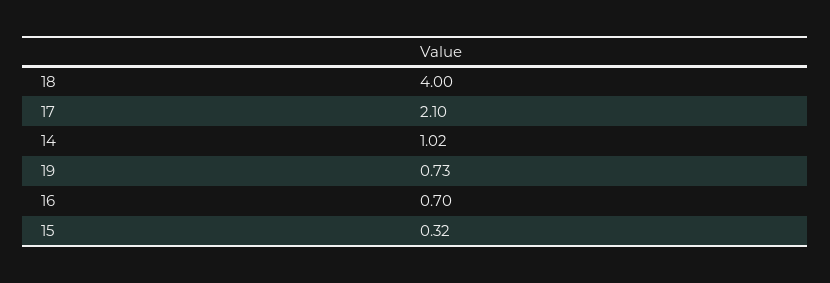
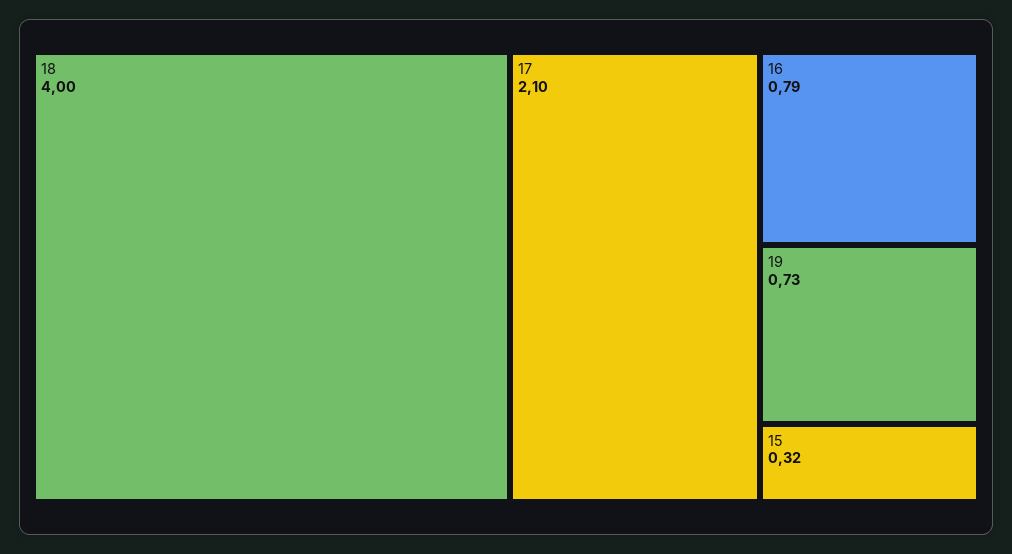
  {
    "18": 4,
    "17": 2.1,
-   "14": 1.02,
    "19": 0.73,
-   "16": 0.7,
+   "16": 0.79,
    "15": 0.32
  }

